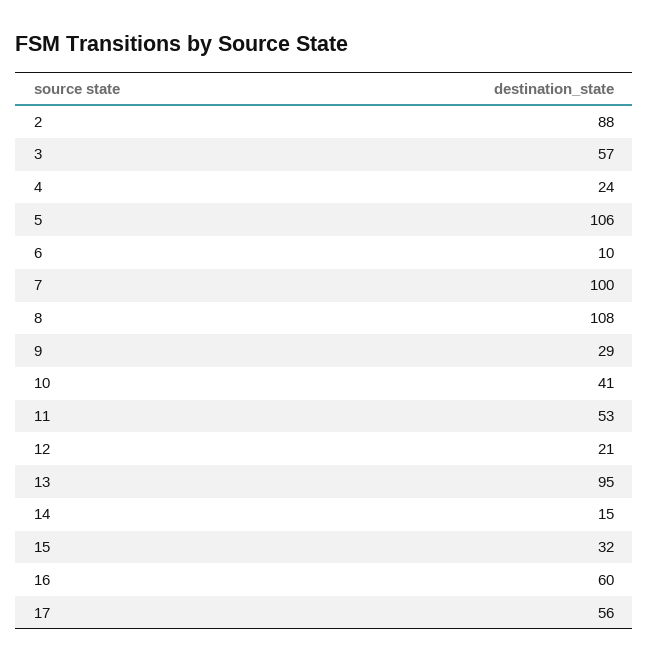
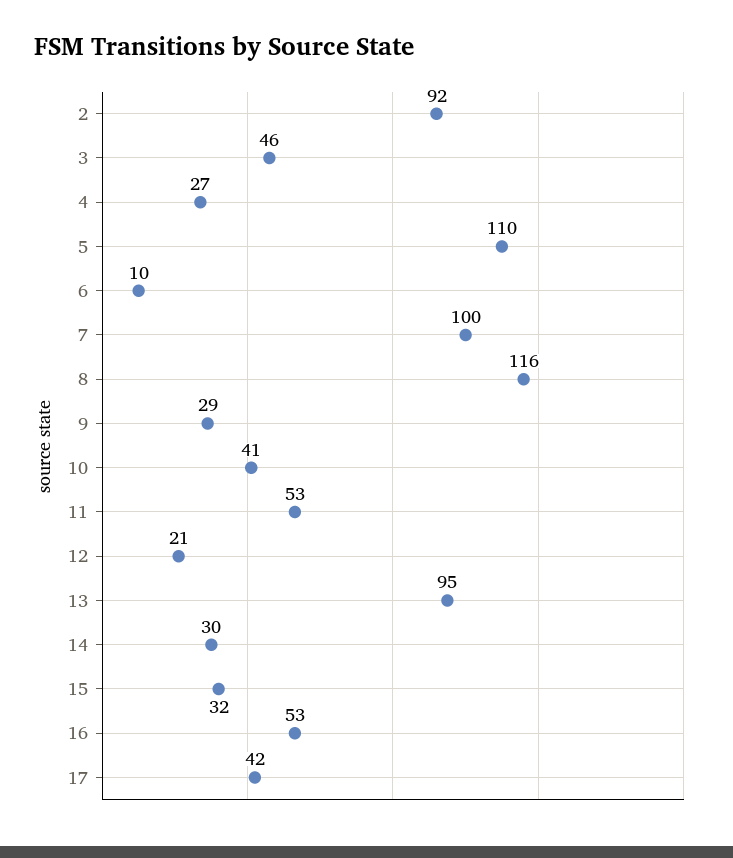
  {
-   "2": 88,
+   "2": 92,
-   "3": 57,
+   "3": 46,
-   "4": 24,
+   "4": 27,
-   "5": 106,
+   "5": 110,
    "6": 10,
    "7": 100,
-   "8": 108,
+   "8": 116,
    "9": 29,
    "10": 41,
    "11": 53,
    "12": 21,
    "13": 95,
-   "14": 15,
+   "14": 30,
    "15": 32,
-   "16": 60,
+   "16": 53,
-   "17": 56
+   "17": 42
  }

